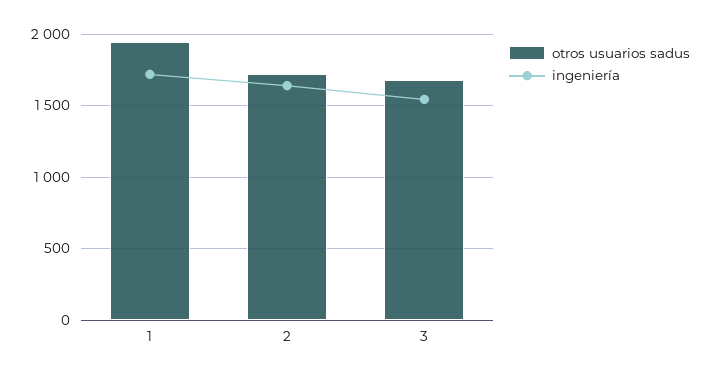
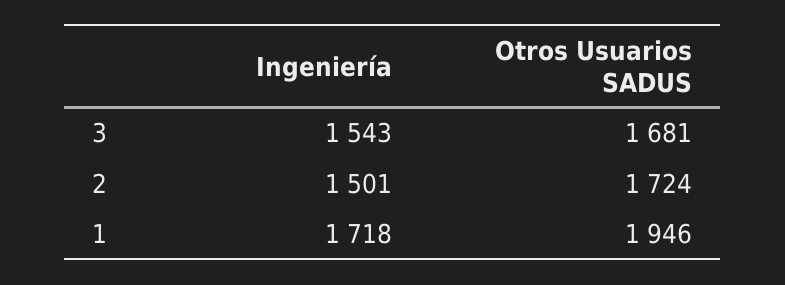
  {
    "otros usuarios sadus": {
      "1": 1946,
      "2": 1724,
      "3": 1681
    },
    "ingeniería": {
      "1": 1718,
-     "2": 1650,
+     "2": 1501,
      "3": 1543
    }
  }

